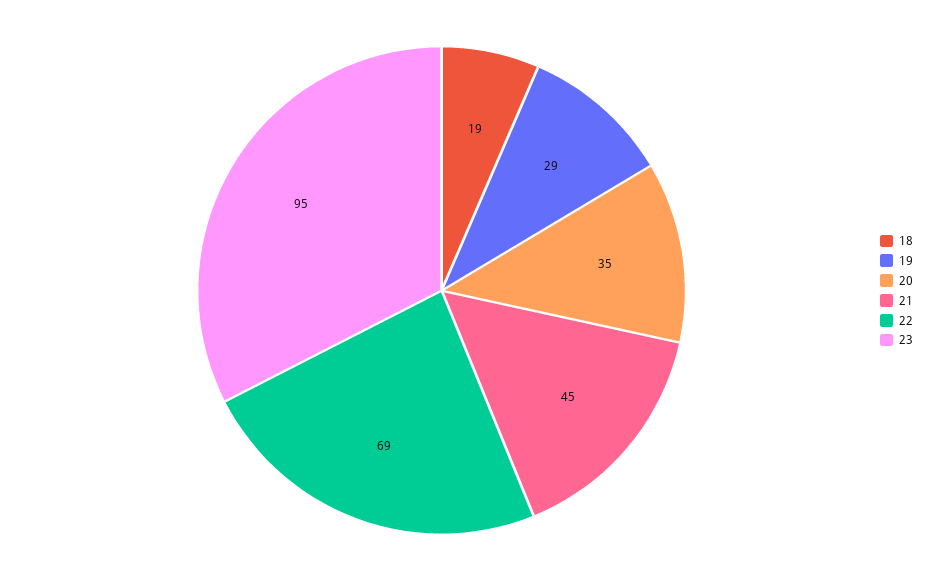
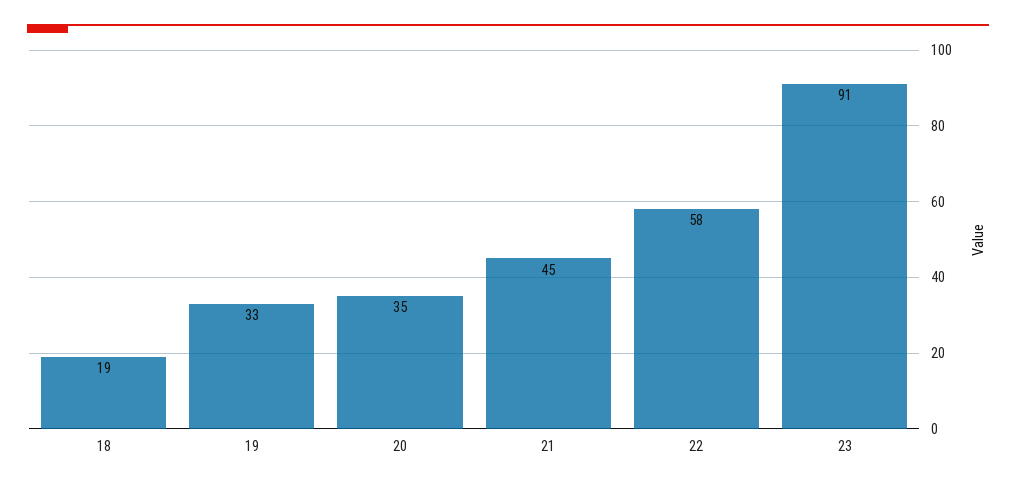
  {
    "18": 19,
-   "19": 29,
+   "19": 33,
    "20": 35,
    "21": 45,
-   "22": 69,
+   "22": 58,
-   "23": 95
+   "23": 91
  }

